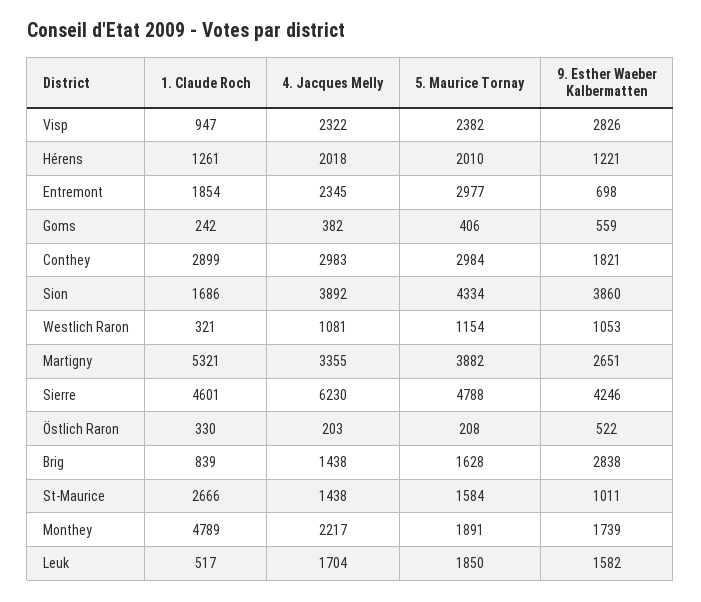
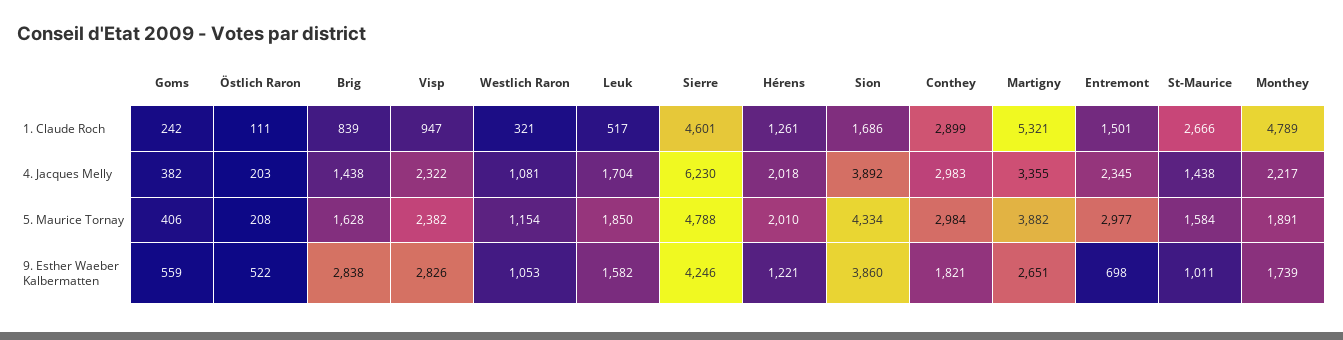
  {
    "1. Claude Roch": {
      "Visp": 947,
      "Hérens": 1261,
-     "Entremont": 1854,
+     "Entremont": 1501,
      "Goms": 242,
      "Conthey": 2899,
      "Sion": 1686,
      "Westlich Raron": 321,
      "Martigny": 5321,
      "Sierre": 4601,
-     "Östlich Raron": 330,
+     "Östlich Raron": 111,
      "Brig": 839,
      "St-Maurice": 2666,
      "Monthey": 4789,
      "Leuk": 517
    },
    "4. Jacques Melly": {
      "Visp": 2322,
      "Hérens": 2018,
      "Entremont": 2345,
      "Goms": 382,
      "Conthey": 2983,
      "Sion": 3892,
      "Westlich Raron": 1081,
      "Martigny": 3355,
      "Sierre": 6230,
      "Östlich Raron": 203,
      "Brig": 1438,
      "St-Maurice": 1438,
      "Monthey": 2217,
      "Leuk": 1704
    },
    "5. Maurice Tornay": {
      "Visp": 2382,
      "Hérens": 2010,
      "Entremont": 2977,
      "Goms": 406,
      "Conthey": 2984,
      "Sion": 4334,
      "Westlich Raron": 1154,
      "Martigny": 3882,
      "Sierre": 4788,
      "Östlich Raron": 208,
      "Brig": 1628,
      "St-Maurice": 1584,
      "Monthey": 1891,
      "Leuk": 1850
    },
    "9. Esther Waeber Kalbermatten": {
      "Visp": 2826,
      "Hérens": 1221,
      "Entremont": 698,
      "Goms": 559,
      "Conthey": 1821,
      "Sion": 3860,
      "Westlich Raron": 1053,
      "Martigny": 2651,
      "Sierre": 4246,
      "Östlich Raron": 522,
      "Brig": 2838,
      "St-Maurice": 1011,
      "Monthey": 1739,
      "Leuk": 1582
    }
  }

